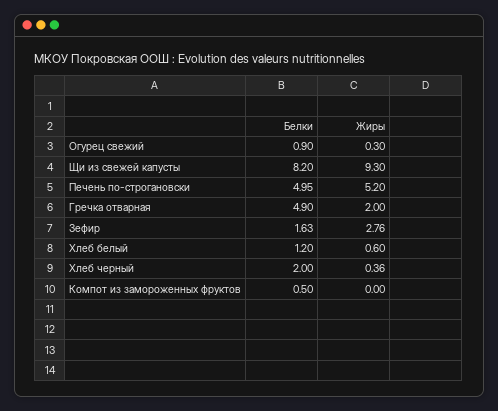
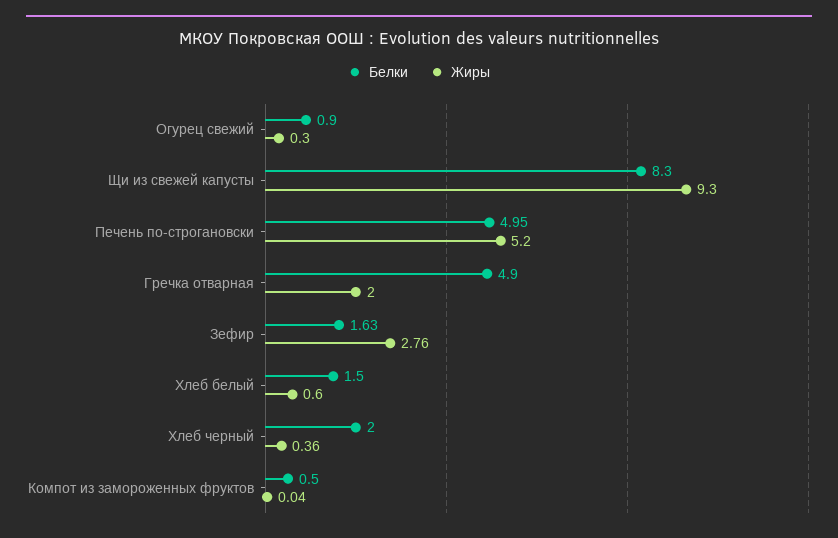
  {
    "Белки": {
      "Огурец свежий": 0.9,
-     "Щи из свежей капусты": 8.2,
+     "Щи из свежей капусты": 8.3,
      "Печень по-строгановски": 4.95,
      "Гречка отварная": 4.9,
      "Зефир": 1.63,
-     "Хлеб белый": 1.2,
+     "Хлеб белый": 1.5,
      "Хлеб черный": 2,
      "Компот из замороженных фруктов": 0.5
    },
    "Жиры": {
      "Огурец свежий": 0.3,
      "Щи из свежей капусты": 9.3,
      "Печень по-строгановски": 5.2,
      "Гречка отварная": 2,
      "Зефир": 2.76,
      "Хлеб белый": 0.6,
      "Хлеб черный": 0.36,
-     "Компот из замороженных фруктов": 0
+     "Компот из замороженных фруктов": 0.04
    }
  }

